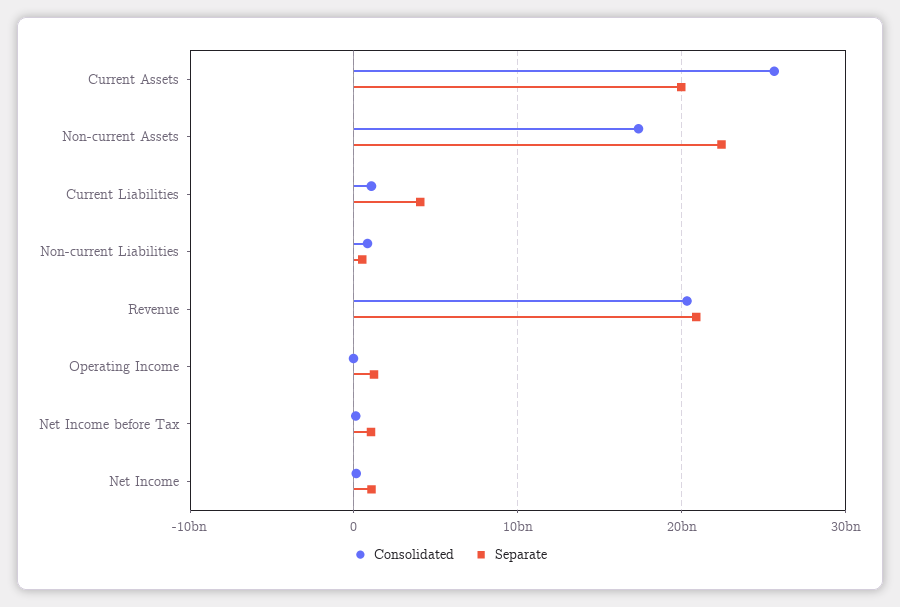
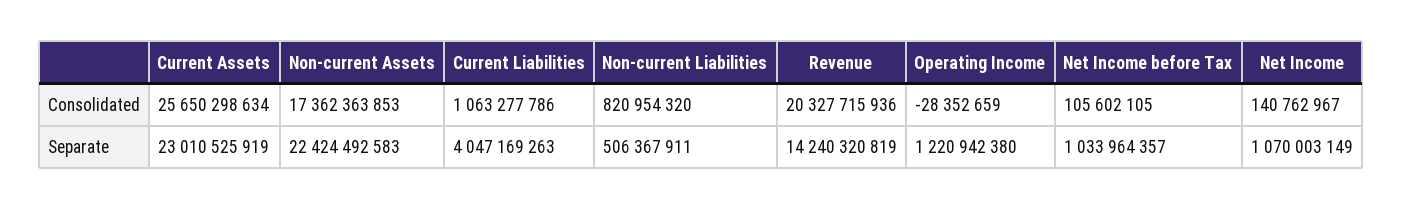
  {
    "Consolidated": {
      "Current Assets": 25650298634,
      "Non-current Assets": 17362363853,
      "Current Liabilities": 1063277786,
      "Non-current Liabilities": 820954320,
      "Revenue": 20327715936,
      "Operating Income": -28352659,
      "Net Income before Tax": 105602105,
      "Net Income": 140762967
    },
    "Separate": {
-     "Current Assets": 20000000000,
+     "Current Assets": 23010525919,
      "Non-current Assets": 22424492583,
      "Current Liabilities": 4047169263,
      "Non-current Liabilities": 506367911,
-     "Revenue": 21000000000,
+     "Revenue": 14240320819,
      "Operating Income": 1220942380,
      "Net Income before Tax": 1033964357,
      "Net Income": 1070003149
    }
  }

